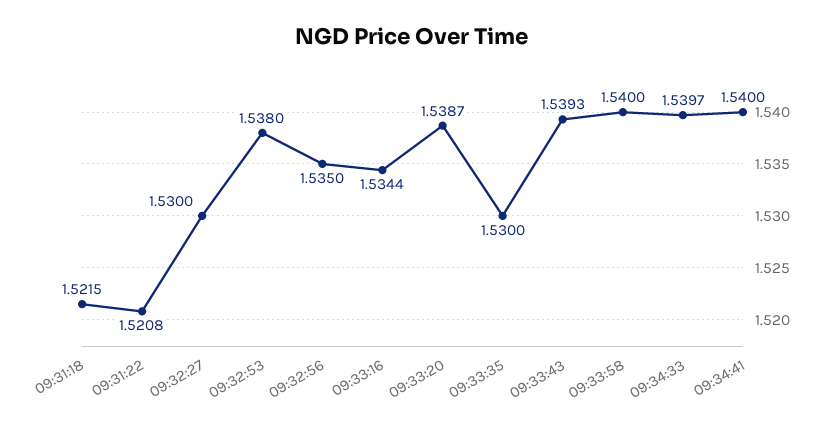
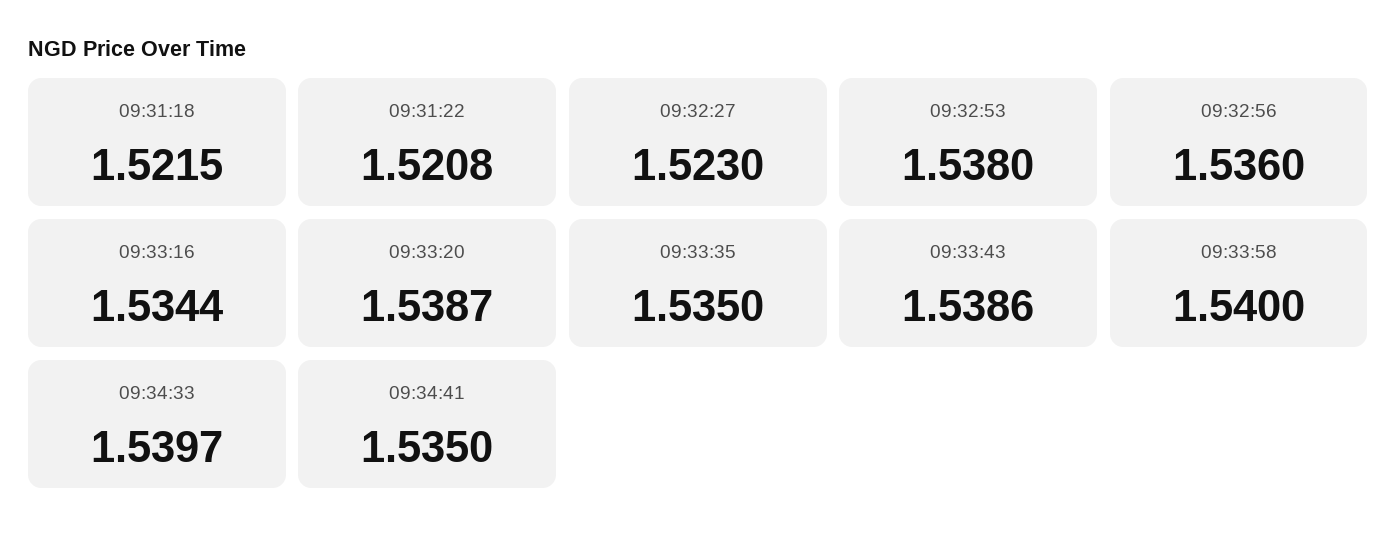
  {
    "09:31:18": 1.5215,
    "09:31:22": 1.5208,
-   "09:32:27": 1.53,
+   "09:32:27": 1.523,
    "09:32:53": 1.538,
-   "09:32:56": 1.535,
+   "09:32:56": 1.536,
    "09:33:16": 1.5344,
    "09:33:20": 1.5387,
-   "09:33:35": 1.53,
+   "09:33:35": 1.535,
-   "09:33:43": 1.5393,
+   "09:33:43": 1.5386,
    "09:33:58": 1.54,
    "09:34:33": 1.5397,
-   "09:34:41": 1.54
+   "09:34:41": 1.535
  }

